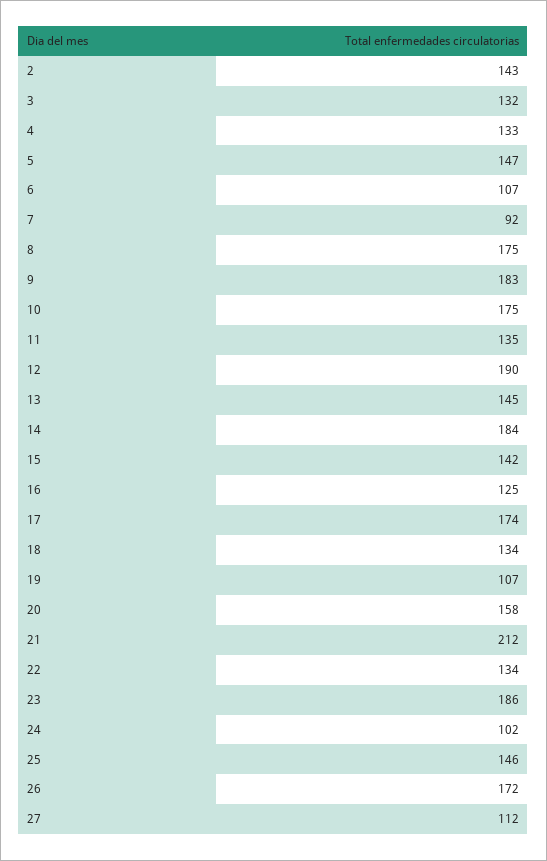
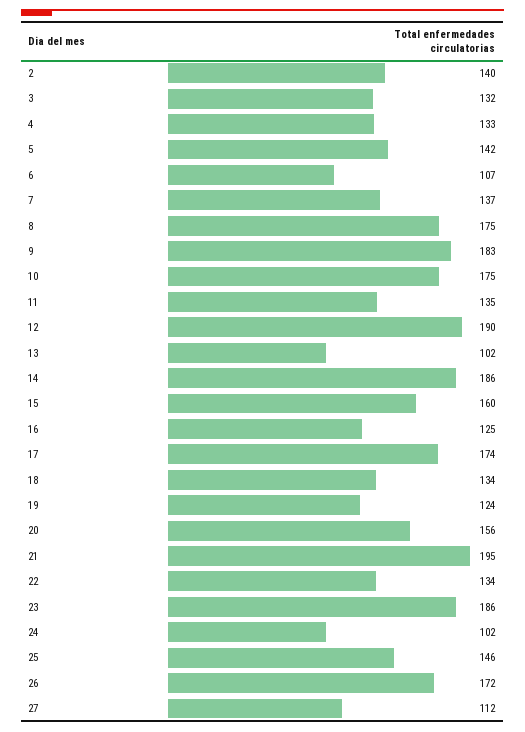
  {
-   "2": 143,
+   "2": 140,
    "3": 132,
    "4": 133,
-   "5": 147,
+   "5": 142,
    "6": 107,
-   "7": 92,
+   "7": 137,
    "8": 175,
    "9": 183,
    "10": 175,
    "11": 135,
    "12": 190,
-   "13": 145,
+   "13": 102,
-   "14": 184,
+   "14": 186,
-   "15": 142,
+   "15": 160,
    "16": 125,
    "17": 174,
    "18": 134,
-   "19": 107,
+   "19": 124,
-   "20": 158,
+   "20": 156,
-   "21": 212,
+   "21": 195,
    "22": 134,
    "23": 186,
    "24": 102,
    "25": 146,
    "26": 172,
    "27": 112
  }

